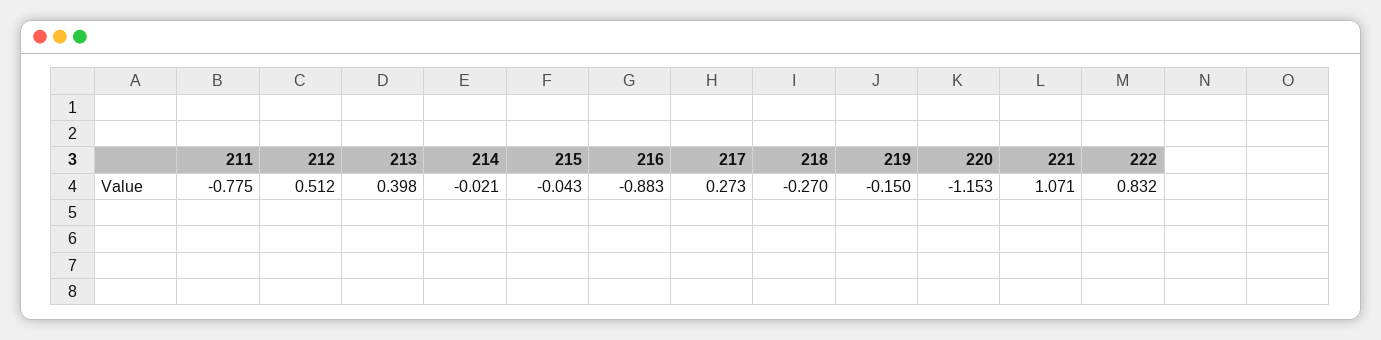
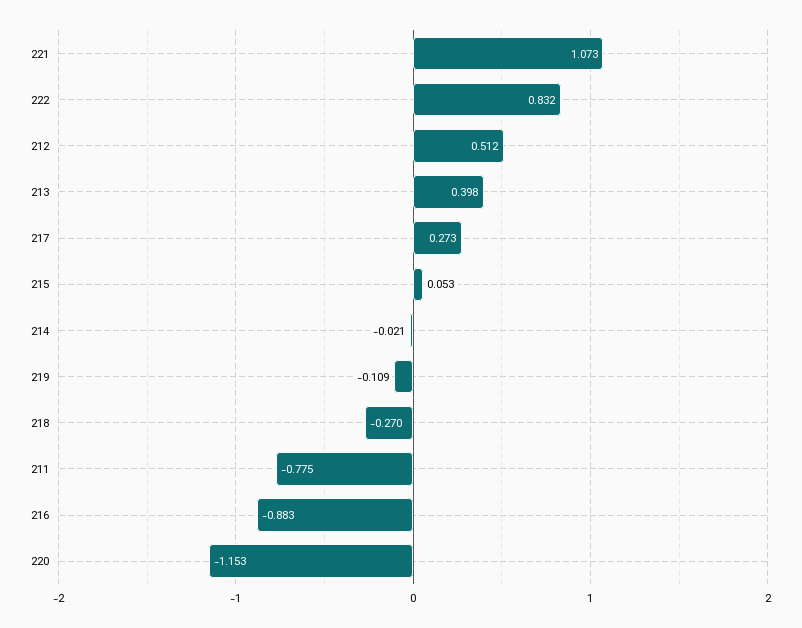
  {
    "211": -0.775,
    "212": 0.512,
    "213": 0.398,
    "214": -0.021,
-   "215": -0.043,
+   "215": 0.053,
    "216": -0.883,
    "217": 0.273,
    "218": -0.27,
-   "219": -0.15,
+   "219": -0.109,
    "220": -1.153,
-   "221": 1.071,
+   "221": 1.073,
    "222": 0.832
  }

